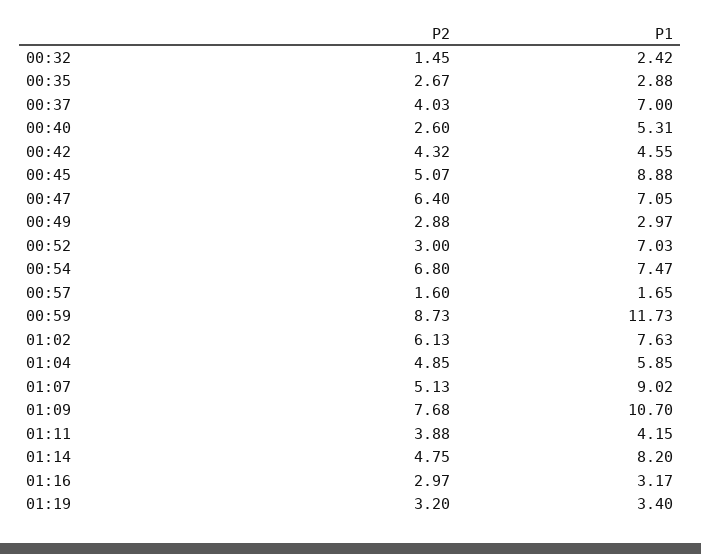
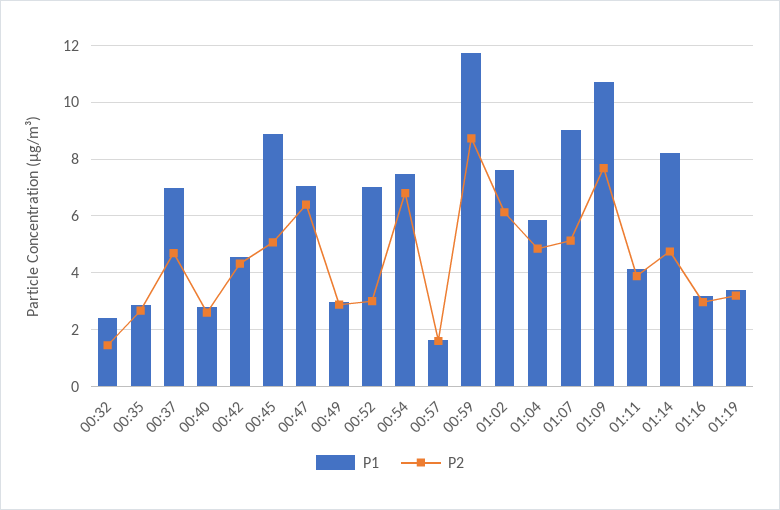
  {
    "P2": {
      "00:32": 1.45,
      "00:35": 2.67,
-     "00:37": 4.03,
+     "00:37": 4.75,
      "00:40": 2.6,
      "00:42": 4.32,
      "00:45": 5.07,
      "00:47": 6.4,
      "00:49": 2.88,
      "00:52": 3,
      "00:54": 6.8,
      "00:57": 1.6,
      "00:59": 8.73,
      "01:02": 6.13,
      "01:04": 4.85,
      "01:07": 5.13,
      "01:09": 7.68,
      "01:11": 3.88,
      "01:14": 4.75,
      "01:16": 2.97,
      "01:19": 3.2
    },
    "P1": {
      "00:32": 2.42,
      "00:35": 2.88,
      "00:37": 7,
-     "00:40": 5.31,
+     "00:40": 2.75,
      "00:42": 4.55,
      "00:45": 8.88,
      "00:47": 7.05,
      "00:49": 2.97,
      "00:52": 7.03,
      "00:54": 7.47,
      "00:57": 1.65,
      "00:59": 11.73,
      "01:02": 7.63,
      "01:04": 5.85,
      "01:07": 9.02,
      "01:09": 10.7,
      "01:11": 4.15,
      "01:14": 8.2,
      "01:16": 3.17,
      "01:19": 3.4
    }
  }

